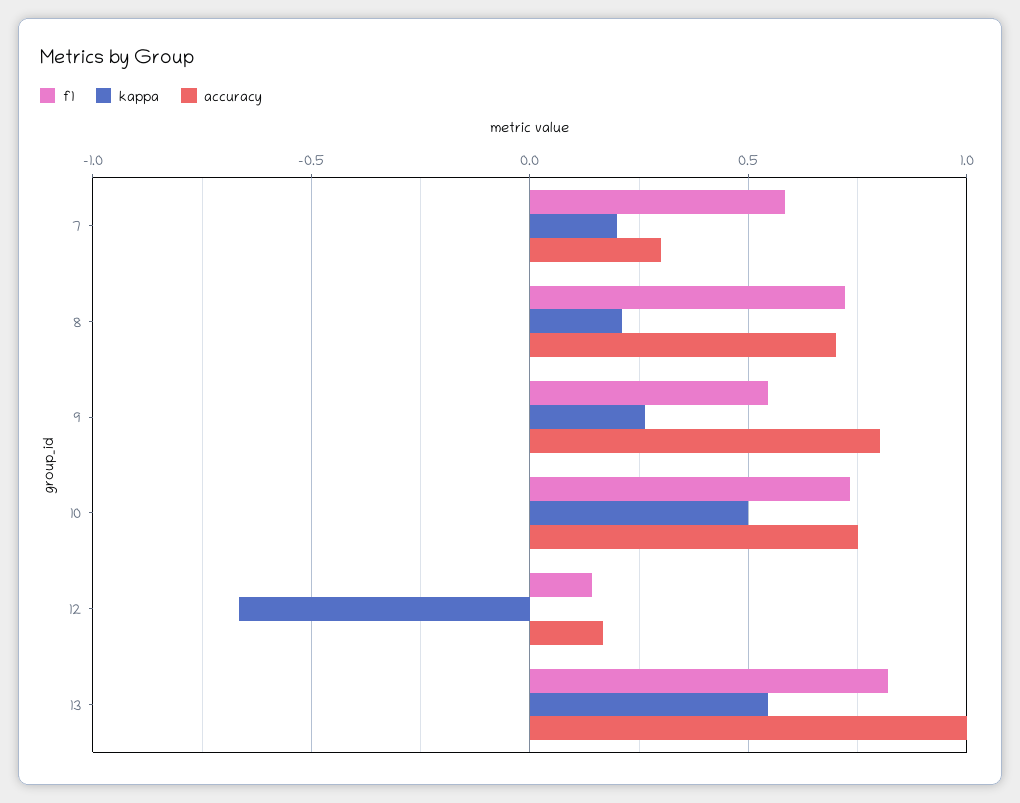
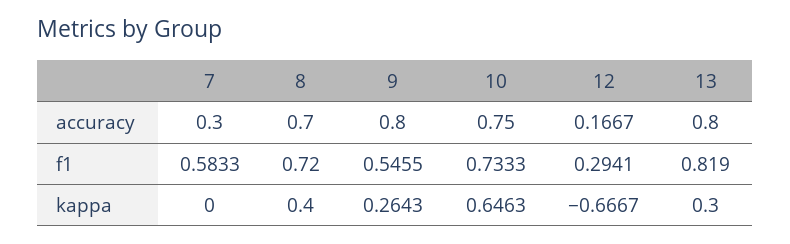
  {
    "f1": {
      "7": 0.5833,
      "8": 0.72,
      "9": 0.5455,
      "10": 0.7333,
-     "12": 0.15,
+     "12": 0.2941,
      "13": 0.819
    },
    "kappa": {
-     "7": 0.2,
+     "7": 0,
-     "8": 0.2,
+     "8": 0.4,
      "9": 0.2643,
-     "10": 0.5,
+     "10": 0.6463,
      "12": -0.6667,
-     "13": 0.55
+     "13": 0.3
    },
    "accuracy": {
      "7": 0.3,
      "8": 0.7,
      "9": 0.8,
      "10": 0.75,
      "12": 0.1667,
-     "13": 1
+     "13": 0.8
    }
  }

